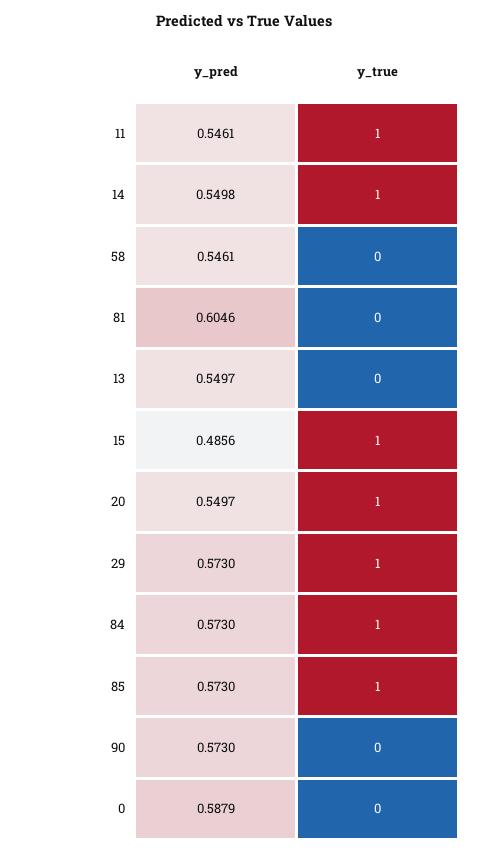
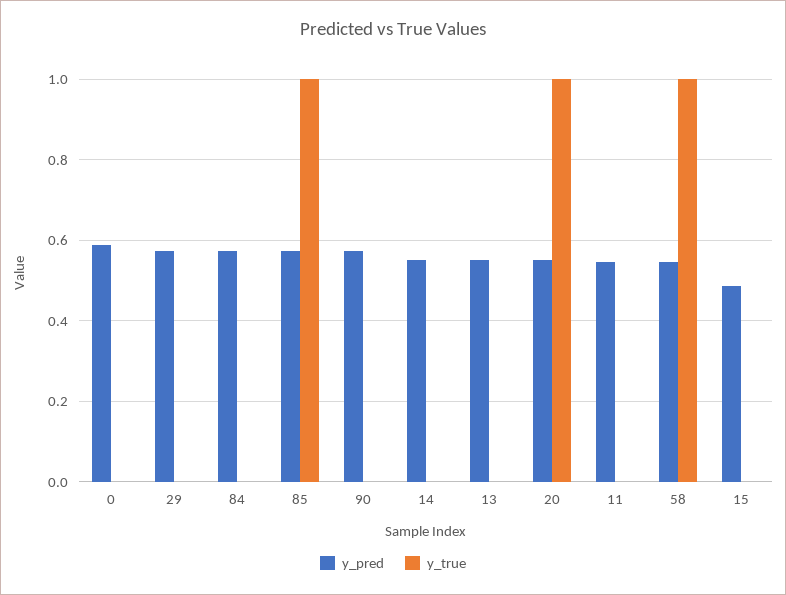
  {
    "y_pred": {
      "11": 0.5461,
      "14": 0.5498,
      "58": 0.5461,
-     "81": 0.6046,
      "13": 0.5497,
      "15": 0.4856,
      "20": 0.5497,
      "29": 0.573,
      "84": 0.573,
      "85": 0.573,
      "90": 0.573,
      "0": 0.5879
    },
    "y_true": {
-     "11": 1,
+     "11": 0,
-     "14": 1,
+     "14": 0,
-     "58": 0,
+     "58": 1,
-     "81": 0,
      "13": 0,
-     "15": 1,
+     "15": 0,
      "20": 1,
-     "29": 1,
+     "29": 0,
-     "84": 1,
+     "84": 0,
      "85": 1,
      "90": 0,
      "0": 0
    }
  }

